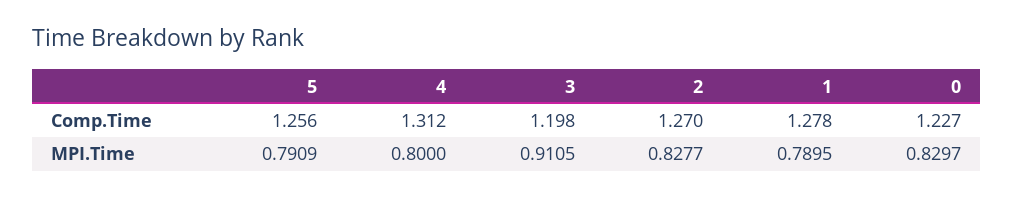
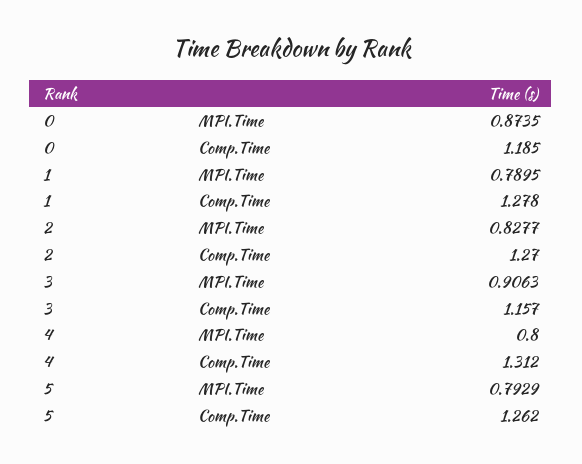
  {
    "5": {
-     "Comp.Time": 1.256,
+     "Comp.Time": 1.262,
-     "MPI.Time": 0.7909
+     "MPI.Time": 0.7929
    },
    "4": {
      "Comp.Time": 1.312,
      "MPI.Time": 0.8
    },
    "3": {
-     "Comp.Time": 1.198,
+     "Comp.Time": 1.157,
-     "MPI.Time": 0.9105
+     "MPI.Time": 0.9063
    },
    "2": {
      "Comp.Time": 1.27,
      "MPI.Time": 0.8277
    },
    "1": {
      "Comp.Time": 1.278,
      "MPI.Time": 0.7895
    },
    "0": {
-     "Comp.Time": 1.227,
+     "Comp.Time": 1.185,
-     "MPI.Time": 0.8297
+     "MPI.Time": 0.8735
    }
  }

